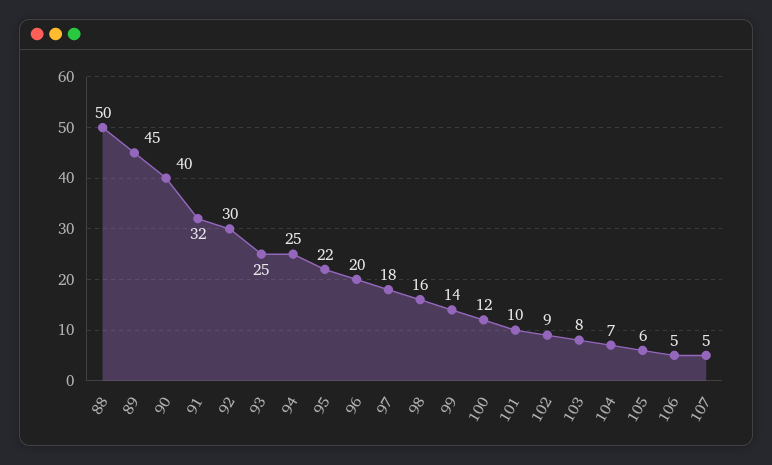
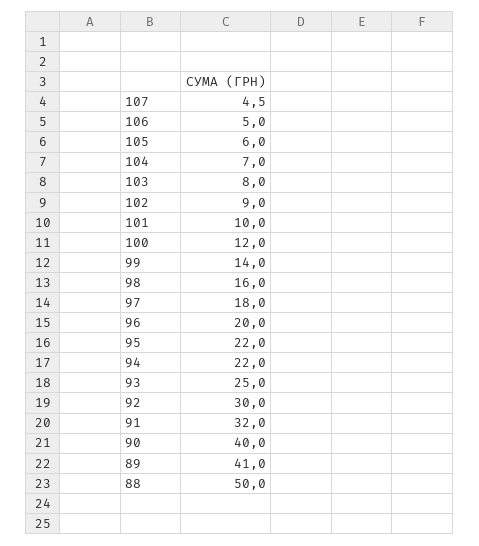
  {
    "88": 50,
-   "89": 45,
+   "89": 41,
    "90": 40,
    "91": 32,
    "92": 30,
    "93": 25,
-   "94": 25,
+   "94": 22,
    "95": 22,
    "96": 20,
    "97": 18,
    "98": 16,
    "99": 14,
    "100": 12,
    "101": 10,
    "102": 9,
    "103": 8,
    "104": 7,
    "105": 6,
    "106": 5,
    "107": 4.5
  }

